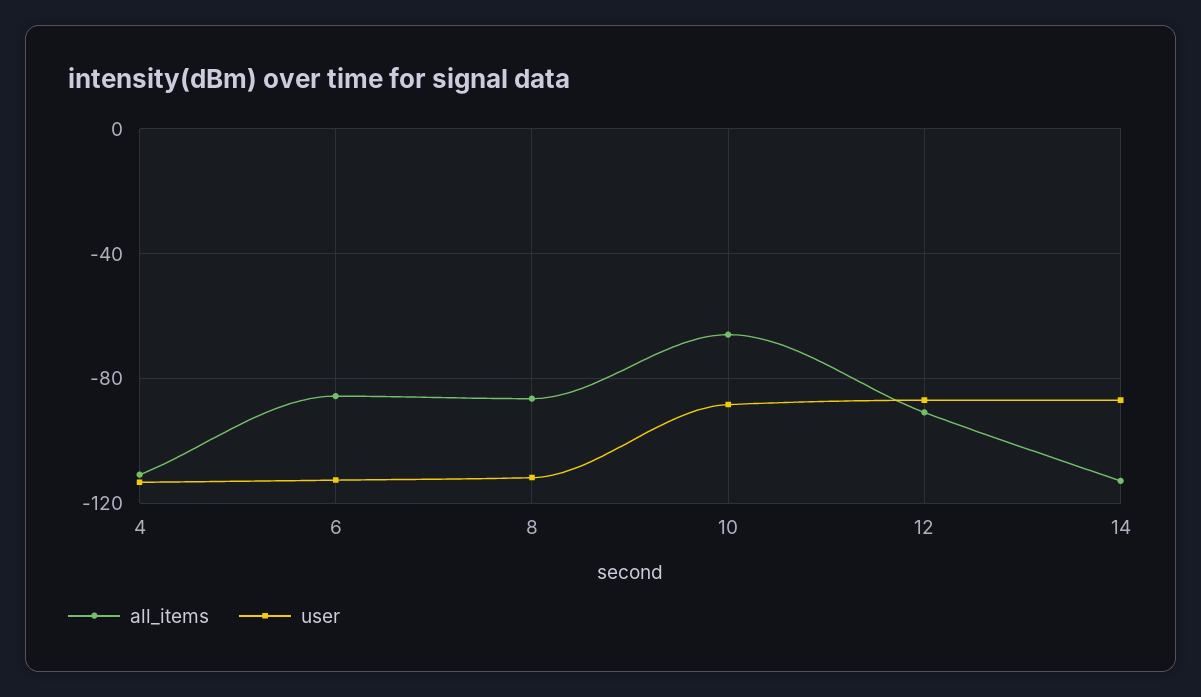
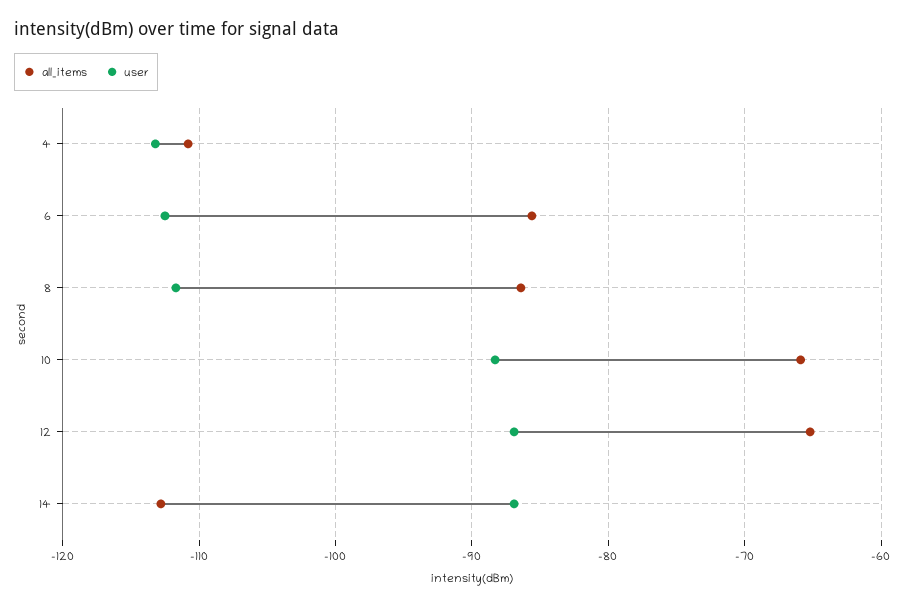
  {
    "all_items": {
      "4": -111,
      "6": -86,
      "8": -86,
      "10": -66,
-     "12": -90,
+     "12": -65,
      "14": -113
    },
    "user": {
      "4": -113,
      "6": -113,
      "8": -112,
      "10": -88,
      "12": -87,
      "14": -87
    }
  }

